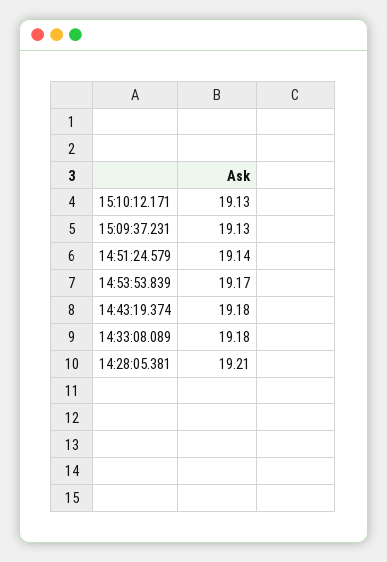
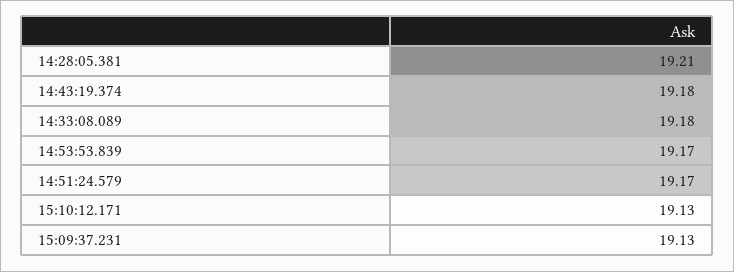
  {
    "15:10:12.171": 19.13,
    "15:09:37.231": 19.13,
-   "14:51:24.579": 19.14,
+   "14:51:24.579": 19.17,
    "14:53:53.839": 19.17,
    "14:43:19.374": 19.18,
    "14:33:08.089": 19.18,
    "14:28:05.381": 19.21
  }

